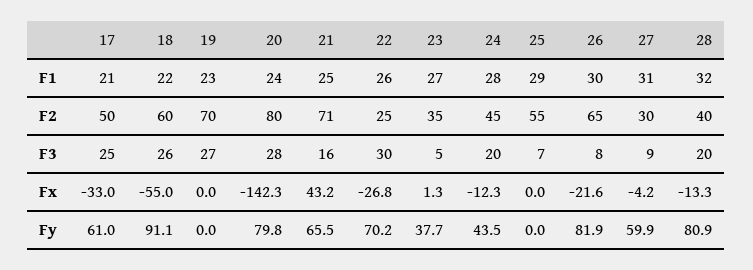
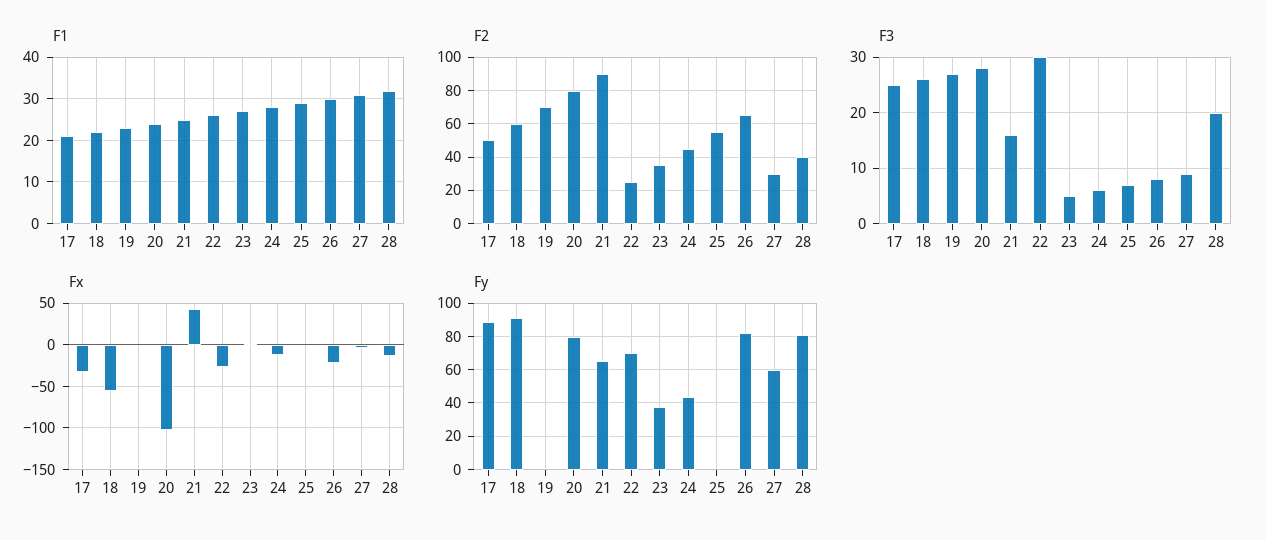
  {
    "F1": {
      "17": 21,
      "18": 22,
      "19": 23,
      "20": 24,
      "21": 25,
      "22": 26,
      "23": 27,
      "24": 28,
      "25": 29,
      "26": 30,
      "27": 31,
      "28": 32
    },
    "F2": {
      "17": 50,
      "18": 60,
      "19": 70,
      "20": 80,
-     "21": 71,
+     "21": 90,
      "22": 25,
      "23": 35,
      "24": 45,
      "25": 55,
      "26": 65,
      "27": 30,
      "28": 40
    },
    "F3": {
      "17": 25,
      "18": 26,
      "19": 27,
      "20": 28,
      "21": 16,
      "22": 30,
      "23": 5,
-     "24": 20,
+     "24": 5,
      "25": 7,
      "26": 8,
      "27": 9,
      "28": 20
    },
    "Fx": {
      "17": -33,
      "18": -55,
      "19": 0,
-     "20": -142.3,
+     "20": -100,
      "21": 43.2,
      "22": -26.8,
      "23": 1.3,
      "24": -12.3,
      "25": 0,
      "26": -21.6,
      "27": -4.2,
      "28": -13.3
    },
    "Fy": {
-     "17": 61,
+     "17": 90,
      "18": 91.1,
      "19": 0,
      "20": 79.8,
      "21": 65.5,
      "22": 70.2,
      "23": 37.7,
      "24": 43.5,
      "25": 0,
      "26": 81.9,
      "27": 59.9,
      "28": 80.9
    }
  }

